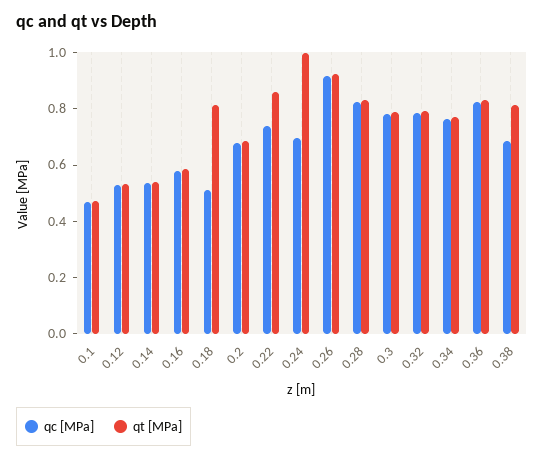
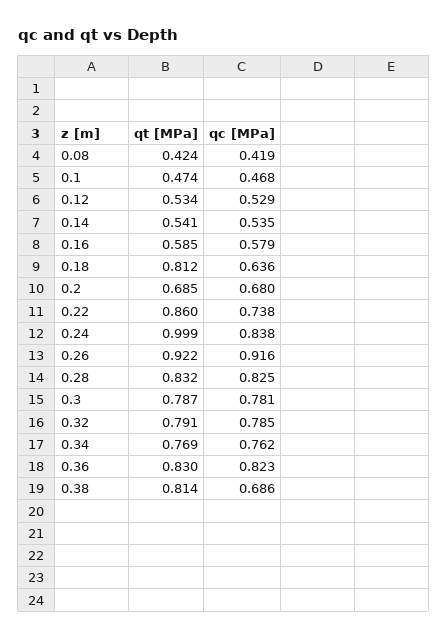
  {
    "qc [MPa]": {
      "0.1": 0.468,
      "0.12": 0.529,
      "0.14": 0.535,
      "0.16": 0.579,
-     "0.18": 0.5,
+     "0.18": 0.636,
      "0.2": 0.68,
      "0.22": 0.738,
-     "0.24": 0.7,
+     "0.24": 0.838,
      "0.26": 0.916,
      "0.28": 0.825,
      "0.3": 0.781,
      "0.32": 0.785,
      "0.34": 0.762,
      "0.36": 0.823,
-     "0.38": 0.686
+     "0.38": 0.686,
+     "0.08": 0.419
    },
    "qt [MPa]": {
      "0.1": 0.474,
      "0.12": 0.534,
      "0.14": 0.541,
      "0.16": 0.585,
      "0.18": 0.812,
      "0.2": 0.685,
      "0.22": 0.86,
      "0.24": 0.999,
      "0.26": 0.922,
      "0.28": 0.832,
      "0.3": 0.787,
      "0.32": 0.791,
      "0.34": 0.769,
      "0.36": 0.83,
-     "0.38": 0.814
+     "0.38": 0.814,
+     "0.08": 0.424
    }
  }

